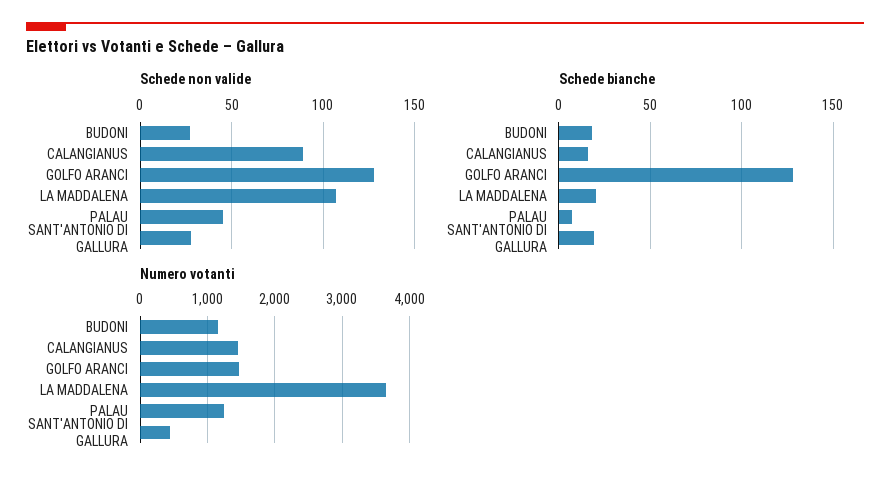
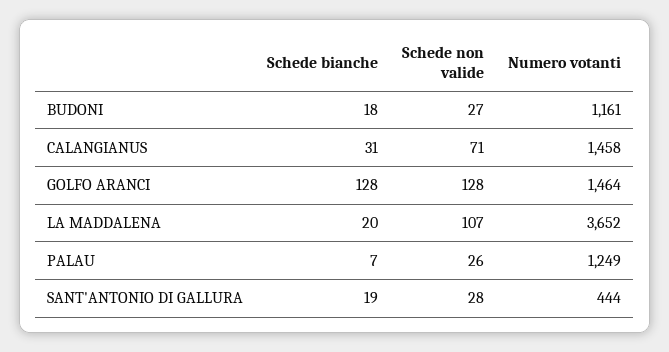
  {
    "Schede non valide": {
      "BUDONI": 27,
-     "CALANGIANUS": 90,
+     "CALANGIANUS": 71,
      "GOLFO ARANCI": 128,
      "LA MADDALENA": 107,
-     "PALAU": 45,
+     "PALAU": 26,
      "SANT'ANTONIO DI GALLURA": 28
    },
    "Schede bianche": {
      "BUDONI": 18,
-     "CALANGIANUS": 15,
+     "CALANGIANUS": 31,
      "GOLFO ARANCI": 128,
      "LA MADDALENA": 20,
      "PALAU": 7,
      "SANT'ANTONIO DI GALLURA": 19
    },
    "Numero votanti": {
      "BUDONI": 1161,
      "CALANGIANUS": 1458,
      "GOLFO ARANCI": 1464,
      "LA MADDALENA": 3652,
      "PALAU": 1249,
      "SANT'ANTONIO DI GALLURA": 444
    }
  }

